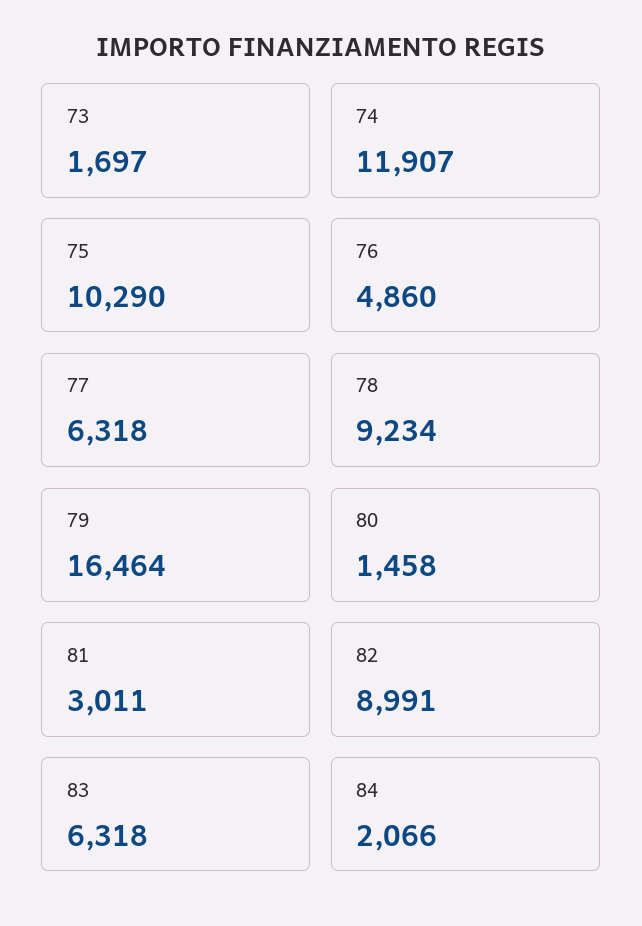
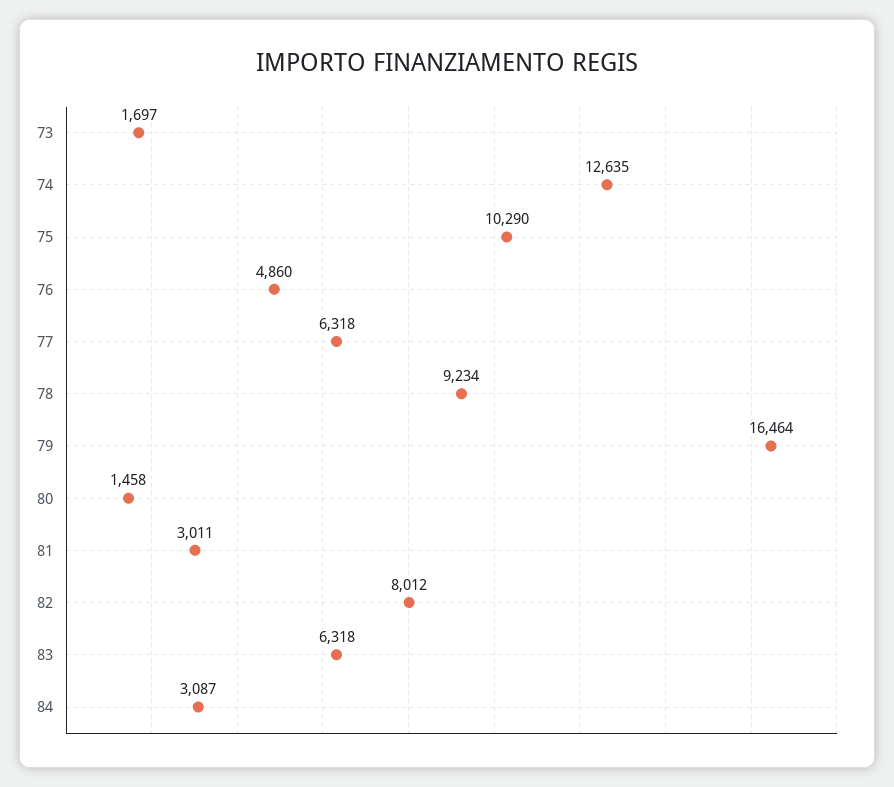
  {
    "73": 1697,
-   "74": 11907,
+   "74": 12635,
    "75": 10290,
    "76": 4860,
    "77": 6318,
    "78": 9234,
    "79": 16464,
    "80": 1458,
    "81": 3011,
-   "82": 8991,
+   "82": 8012,
    "83": 6318,
-   "84": 2066
+   "84": 3087
  }

